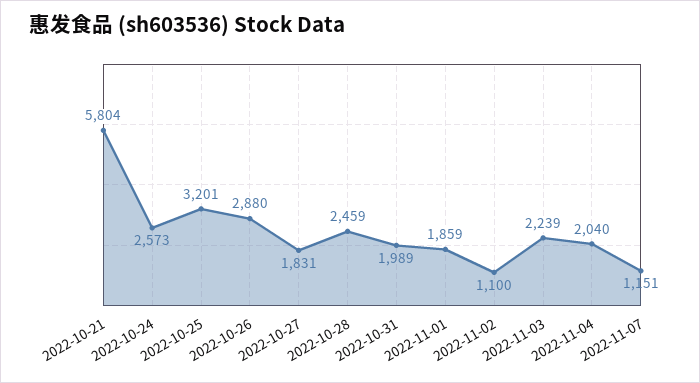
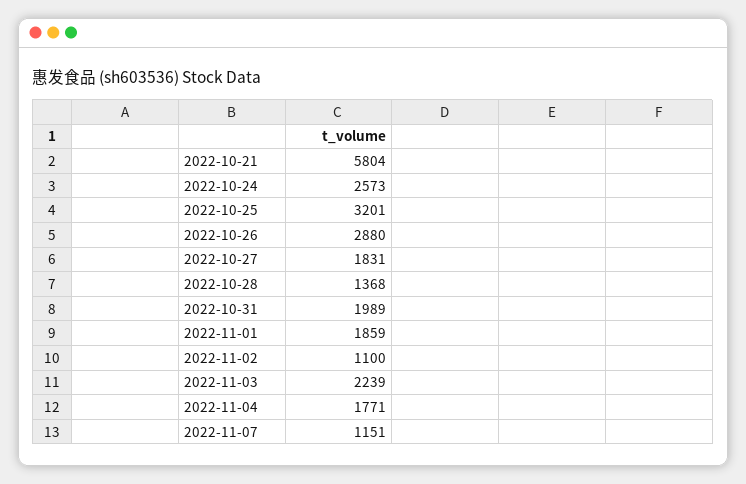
  {
    "2022-10-21": 5804,
    "2022-10-24": 2573,
    "2022-10-25": 3201,
    "2022-10-26": 2880,
    "2022-10-27": 1831,
-   "2022-10-28": 2459,
+   "2022-10-28": 1368,
    "2022-10-31": 1989,
    "2022-11-01": 1859,
    "2022-11-02": 1100,
    "2022-11-03": 2239,
-   "2022-11-04": 2040,
+   "2022-11-04": 1771,
    "2022-11-07": 1151
  }

